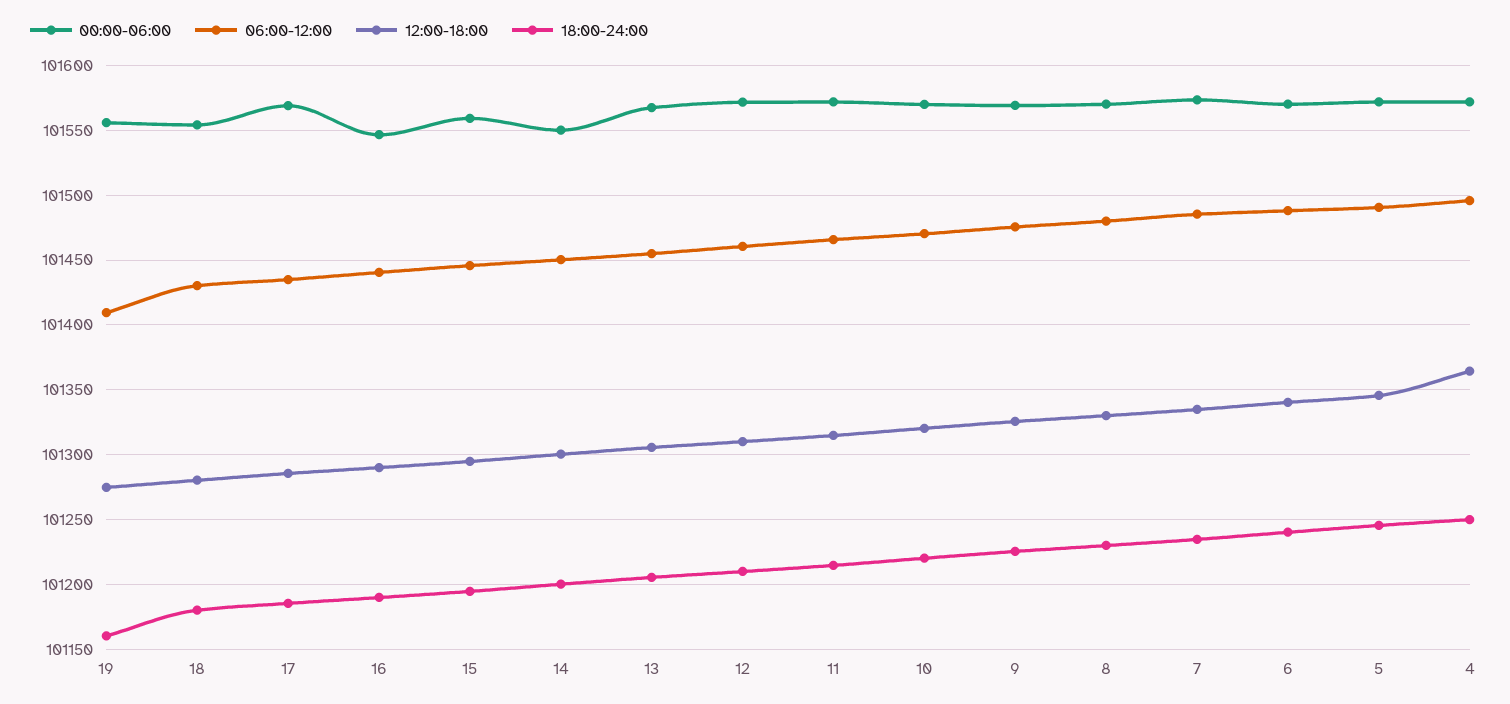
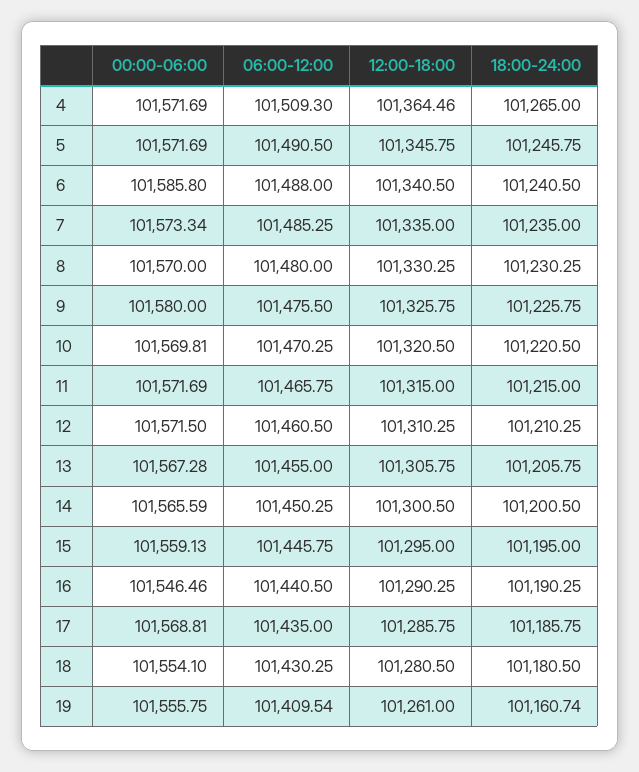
  {
    "00:00-06:00": {
      "19": 101555.75,
      "18": 101554.1,
      "17": 101568.81,
      "16": 101546.46,
      "15": 101559.13,
-     "14": 101550,
+     "14": 101565.59,
      "13": 101567.28,
      "12": 101571.5,
      "11": 101571.69,
      "10": 101569.81,
-     "9": 101570,
+     "9": 101580,
      "8": 101570,
      "7": 101573.34,
-     "6": 101570,
+     "6": 101585.8,
      "5": 101571.69,
      "4": 101571.69
    },
    "06:00-12:00": {
      "19": 101409.54,
      "18": 101430.25,
      "17": 101435,
      "16": 101440.5,
      "15": 101445.75,
      "14": 101450.25,
      "13": 101455,
      "12": 101460.5,
      "11": 101465.75,
      "10": 101470.25,
      "9": 101475.5,
      "8": 101480,
      "7": 101485.25,
      "6": 101488,
      "5": 101490.5,
-     "4": 101495
+     "4": 101509.3
    },
    "12:00-18:00": {
-     "19": 101275,
+     "19": 101261,
      "18": 101280.5,
      "17": 101285.75,
      "16": 101290.25,
      "15": 101295,
      "14": 101300.5,
      "13": 101305.75,
      "12": 101310.25,
      "11": 101315,
      "10": 101320.5,
      "9": 101325.75,
      "8": 101330.25,
      "7": 101335,
      "6": 101340.5,
      "5": 101345.75,
      "4": 101364.46
    },
    "18:00-24:00": {
      "19": 101160.74,
      "18": 101180.5,
      "17": 101185.75,
      "16": 101190.25,
      "15": 101195,
      "14": 101200.5,
      "13": 101205.75,
      "12": 101210.25,
      "11": 101215,
      "10": 101220.5,
      "9": 101225.75,
      "8": 101230.25,
      "7": 101235,
      "6": 101240.5,
      "5": 101245.75,
-     "4": 101250
+     "4": 101265
    }
  }

